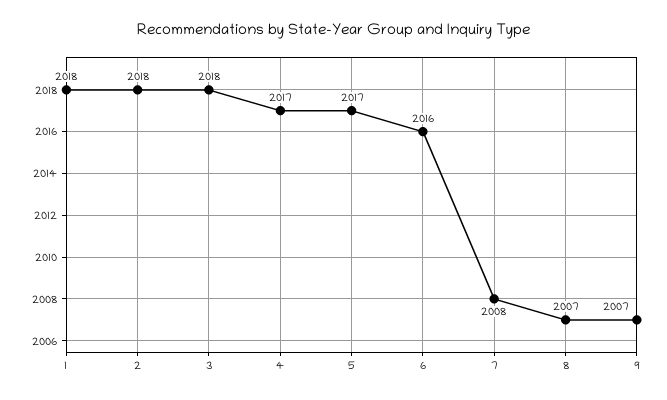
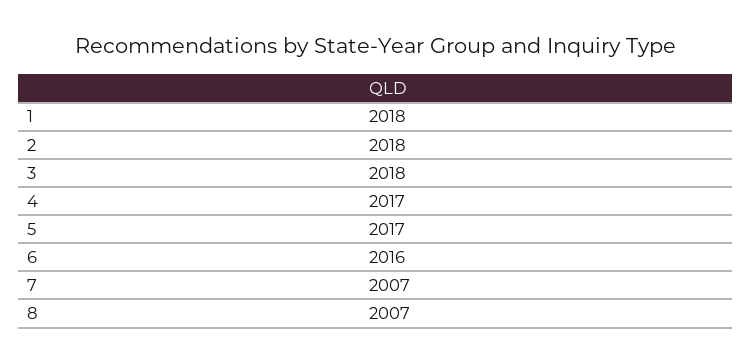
  {
    "1": 2018,
    "2": 2018,
    "3": 2018,
    "4": 2017,
    "5": 2017,
    "6": 2016,
-   "7": 2008,
+   "7": 2007,
-   "8": 2007,
+   "8": 2007
-   "9": 2007
  }

